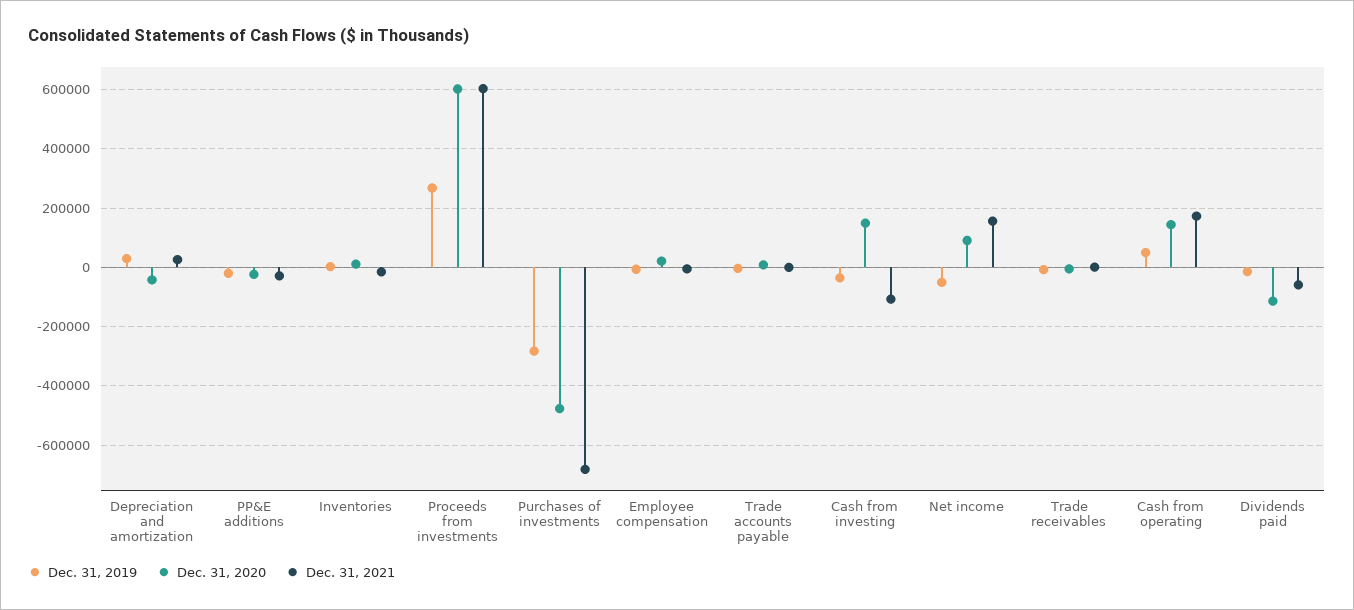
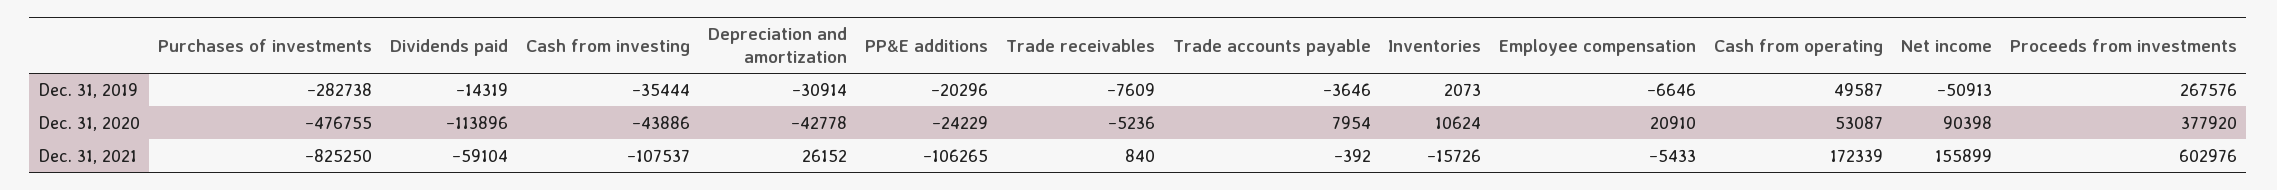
  {
    "Dec. 31, 2019": {
-     "Depreciation and amortization": 25000,
+     "Depreciation and amortization": -30914,
      "PP&E additions": -20296,
      "Inventories": 2073,
      "Proceeds from investments": 267576,
      "Purchases of investments": -282738,
      "Employee compensation": -6646,
      "Trade accounts payable": -3646,
      "Cash from investing": -35444,
      "Net income": -50913,
      "Trade receivables": -7609,
      "Cash from operating": 49587,
      "Dividends paid": -14319
    },
    "Dec. 31, 2020": {
      "Depreciation and amortization": -42778,
      "PP&E additions": -24229,
      "Inventories": 10624,
-     "Proceeds from investments": 600000,
+     "Proceeds from investments": 377920,
      "Purchases of investments": -476755,
      "Employee compensation": 20910,
      "Trade accounts payable": 7954,
-     "Cash from investing": 150000,
+     "Cash from investing": -43886,
      "Net income": 90398,
      "Trade receivables": -5236,
-     "Cash from operating": 150000,
+     "Cash from operating": 53087,
      "Dividends paid": -113896
    },
    "Dec. 31, 2021": {
      "Depreciation and amortization": 26152,
-     "PP&E additions": -25000,
+     "PP&E additions": -106265,
      "Inventories": -15726,
      "Proceeds from investments": 602976,
-     "Purchases of investments": -675000,
+     "Purchases of investments": -825250,
      "Employee compensation": -5433,
      "Trade accounts payable": -392,
      "Cash from investing": -107537,
      "Net income": 155899,
      "Trade receivables": 840,
      "Cash from operating": 172339,
      "Dividends paid": -59104
    }
  }

